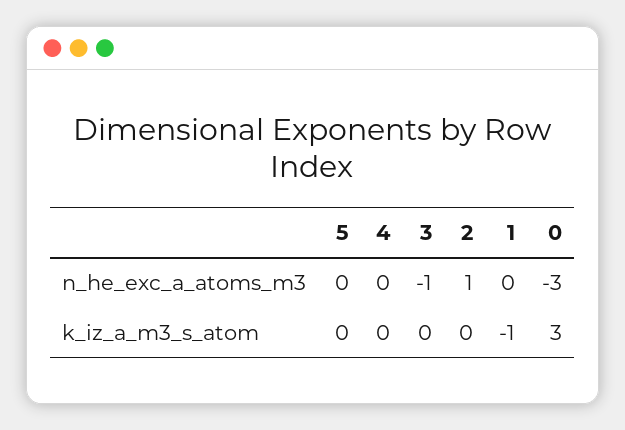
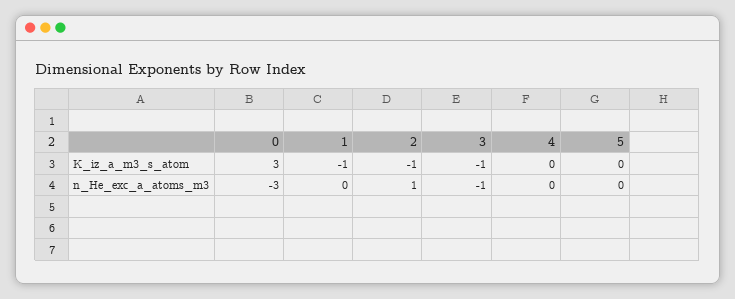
  {
    "5": {
      "n_he_exc_a_atoms_m3": 0,
      "k_iz_a_m3_s_atom": 0
    },
    "4": {
      "n_he_exc_a_atoms_m3": 0,
      "k_iz_a_m3_s_atom": 0
    },
    "3": {
      "n_he_exc_a_atoms_m3": -1,
-     "k_iz_a_m3_s_atom": 0
+     "k_iz_a_m3_s_atom": -1
    },
    "2": {
      "n_he_exc_a_atoms_m3": 1,
-     "k_iz_a_m3_s_atom": 0
+     "k_iz_a_m3_s_atom": -1
    },
    "1": {
      "n_he_exc_a_atoms_m3": 0,
      "k_iz_a_m3_s_atom": -1
    },
    "0": {
      "n_he_exc_a_atoms_m3": -3,
      "k_iz_a_m3_s_atom": 3
    }
  }

